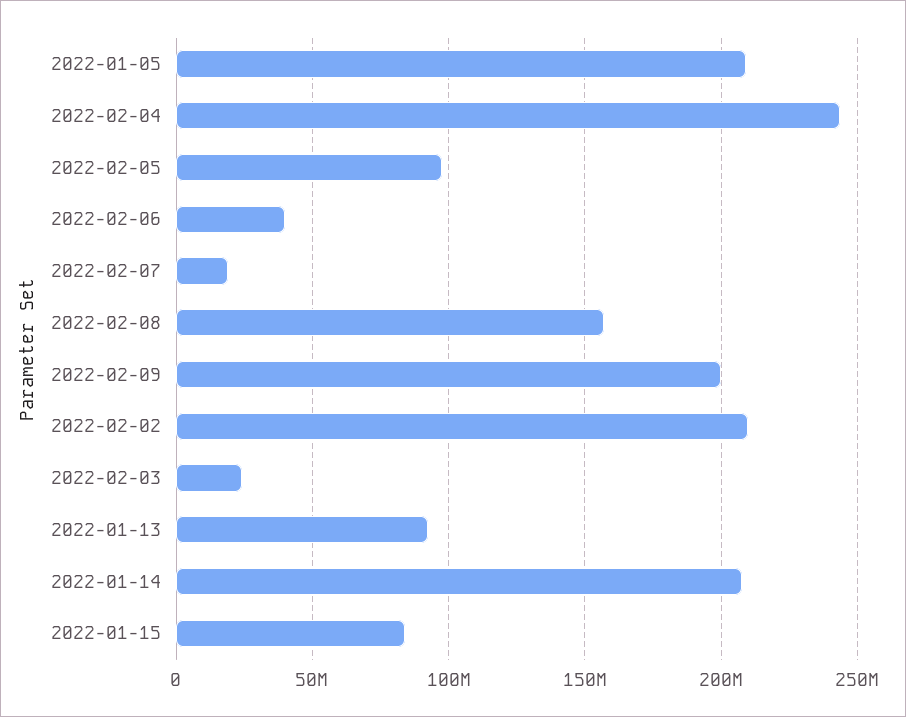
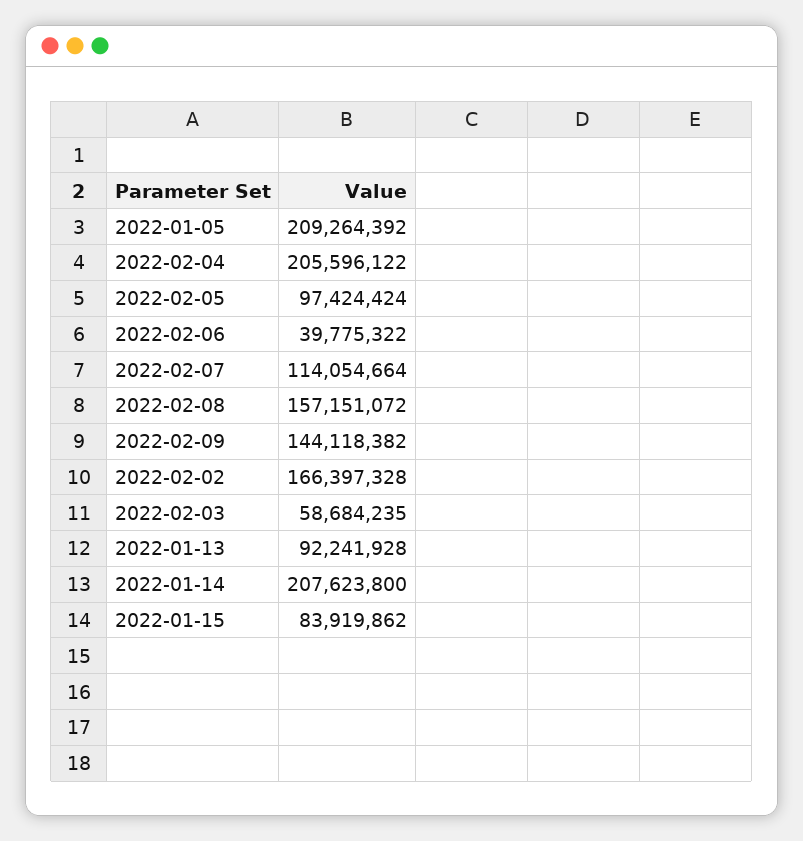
  {
    "2022-01-05": 209264392,
-   "2022-02-04": 245000000,
+   "2022-02-04": 205596122,
    "2022-02-05": 97424424,
    "2022-02-06": 39775322,
-   "2022-02-07": 20000000,
+   "2022-02-07": 114054664,
    "2022-02-08": 157151072,
-   "2022-02-09": 200000000,
+   "2022-02-09": 144118382,
-   "2022-02-02": 210000000,
+   "2022-02-02": 166397328,
-   "2022-02-03": 25000000,
+   "2022-02-03": 58684235,
    "2022-01-13": 92241928,
    "2022-01-14": 207623800,
    "2022-01-15": 83919862
  }

